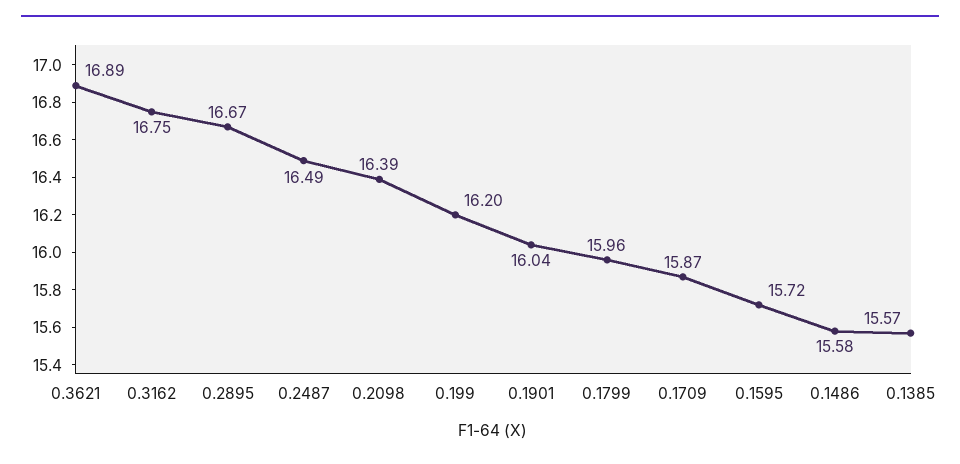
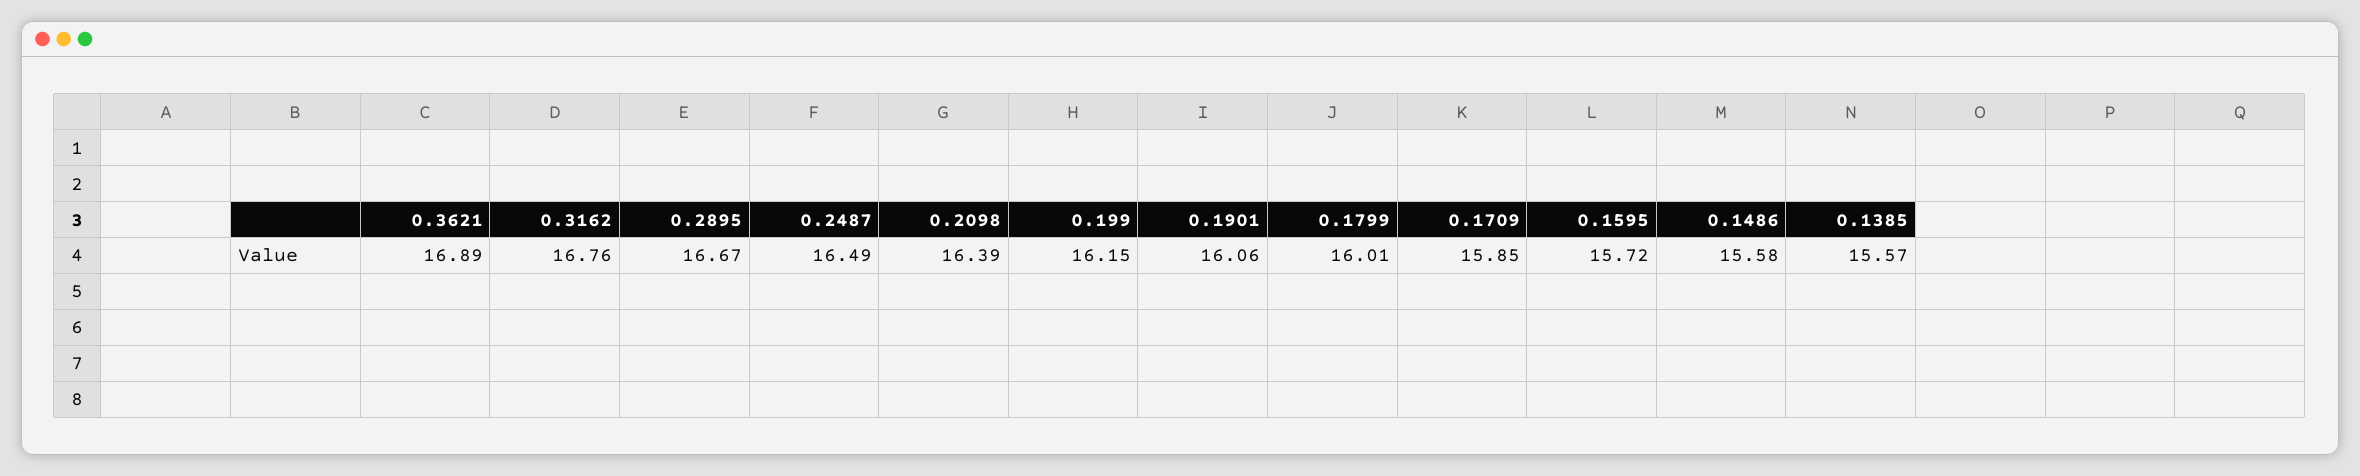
  {
    "0.3621": 16.89,
-   "0.3162": 16.75,
+   "0.3162": 16.76,
    "0.2895": 16.67,
    "0.2487": 16.49,
    "0.2098": 16.39,
-   "0.199": 16.2,
+   "0.199": 16.15,
-   "0.1901": 16.04,
+   "0.1901": 16.06,
-   "0.1799": 15.96,
+   "0.1799": 16.01,
-   "0.1709": 15.87,
+   "0.1709": 15.85,
    "0.1595": 15.72,
    "0.1486": 15.58,
    "0.1385": 15.57
  }

